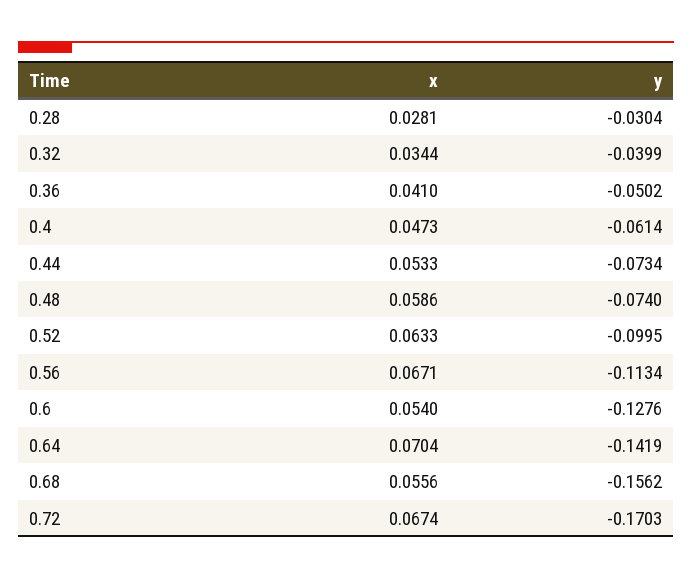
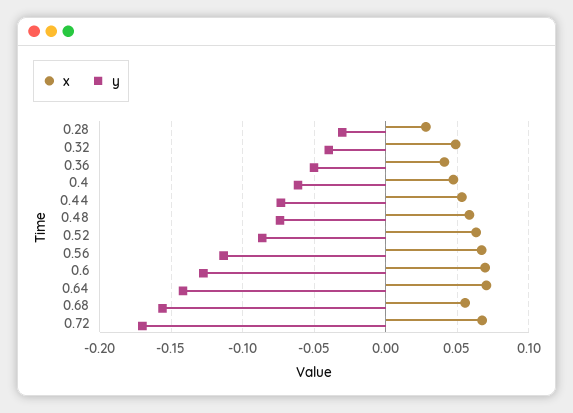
  {
    "x": {
      "0.28": 0.0281,
-     "0.32": 0.0344,
+     "0.32": 0.05,
      "0.36": 0.041,
      "0.4": 0.0473,
      "0.44": 0.0533,
      "0.48": 0.0586,
      "0.52": 0.0633,
      "0.56": 0.0671,
-     "0.6": 0.054,
+     "0.6": 0.07,
      "0.64": 0.0704,
      "0.68": 0.0556,
      "0.72": 0.0674
    },
    "y": {
      "0.28": -0.0304,
      "0.32": -0.0399,
      "0.36": -0.0502,
      "0.4": -0.0614,
      "0.44": -0.0734,
      "0.48": -0.074,
-     "0.52": -0.0995,
+     "0.52": -0.085,
      "0.56": -0.1134,
      "0.6": -0.1276,
      "0.64": -0.1419,
      "0.68": -0.1562,
      "0.72": -0.1703
    }
  }

